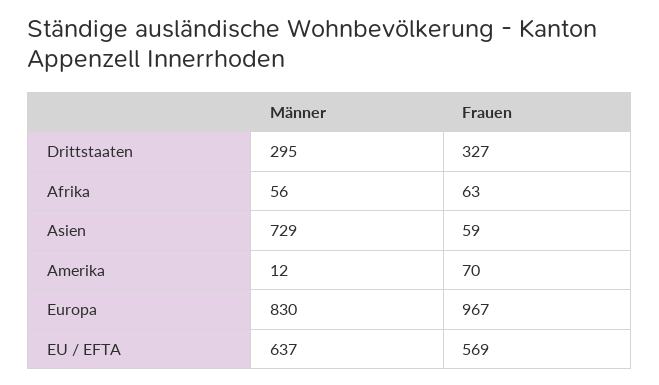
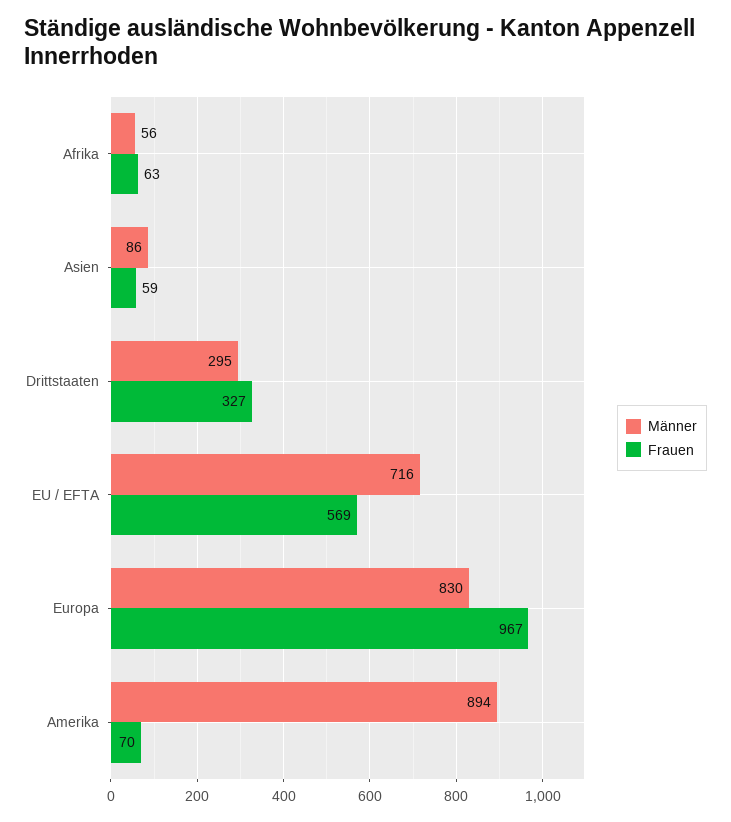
  {
    "Männer": {
      "Drittstaaten": 295,
      "Afrika": 56,
-     "Asien": 729,
+     "Asien": 86,
-     "Amerika": 12,
+     "Amerika": 894,
      "Europa": 830,
-     "EU / EFTA": 637
+     "EU / EFTA": 716
    },
    "Frauen": {
      "Drittstaaten": 327,
      "Afrika": 63,
      "Asien": 59,
      "Amerika": 70,
      "Europa": 967,
      "EU / EFTA": 569
    }
  }

